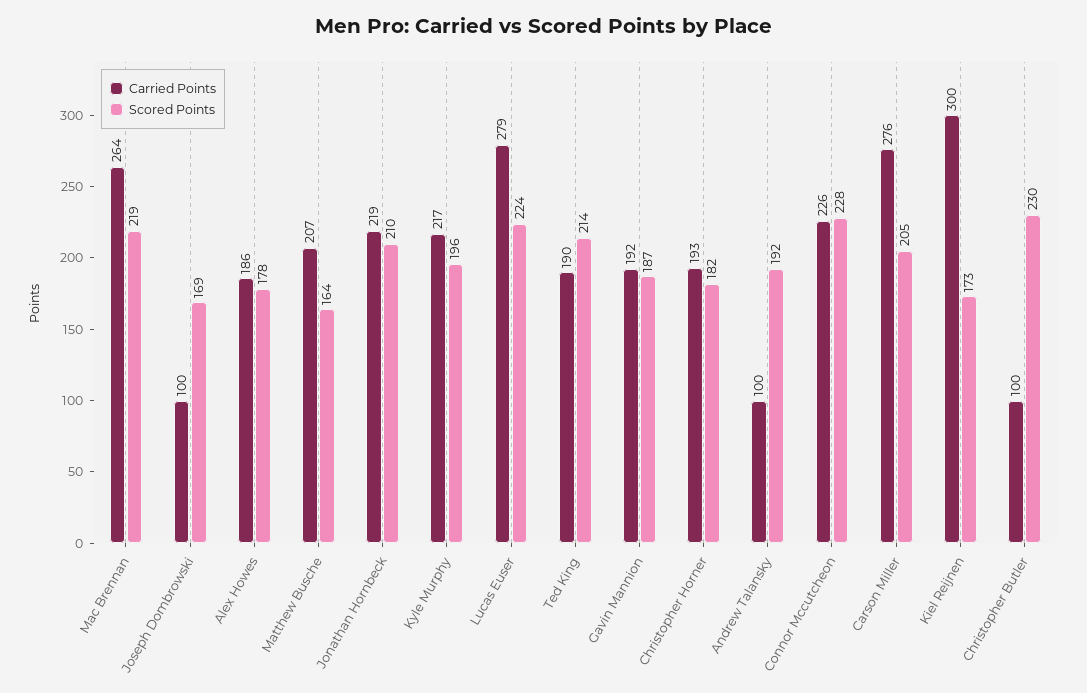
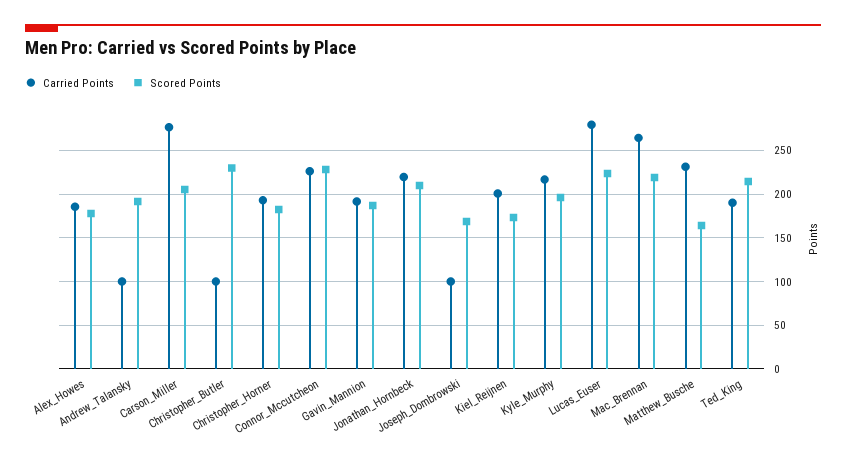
  {
    "Carried Points": {
      "Mac Brennan": 264,
      "Joseph Dombrowski": 100,
      "Alex Howes": 186,
-     "Matthew Busche": 207,
+     "Matthew Busche": 230,
      "Jonathan Hornbeck": 219,
      "Kyle Murphy": 217,
      "Lucas Euser": 279,
      "Ted King": 190,
      "Gavin Mannion": 192,
      "Christopher Horner": 193,
      "Andrew Talansky": 100,
      "Connor Mccutcheon": 226,
      "Carson Miller": 276,
-     "Kiel Reijnen": 300,
+     "Kiel Reijnen": 200,
      "Christopher Butler": 100
    },
    "Scored Points": {
      "Mac Brennan": 219,
      "Joseph Dombrowski": 169,
      "Alex Howes": 178,
      "Matthew Busche": 164,
      "Jonathan Hornbeck": 210,
      "Kyle Murphy": 196,
      "Lucas Euser": 224,
      "Ted King": 214,
      "Gavin Mannion": 187,
      "Christopher Horner": 182,
      "Andrew Talansky": 192,
      "Connor Mccutcheon": 228,
      "Carson Miller": 205,
      "Kiel Reijnen": 173,
      "Christopher Butler": 230
    }
  }

